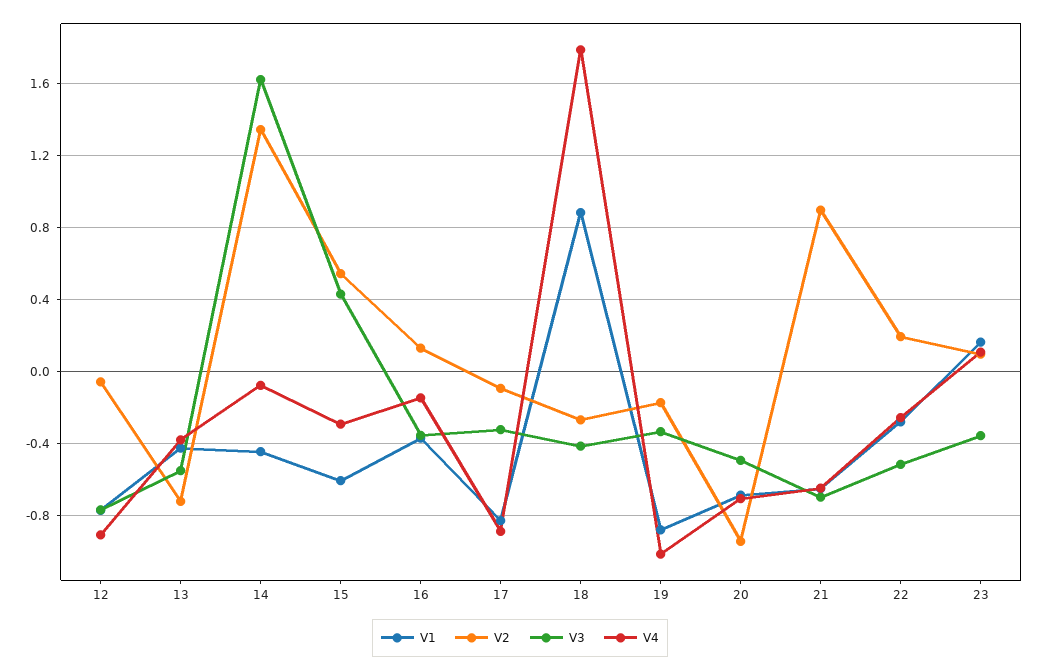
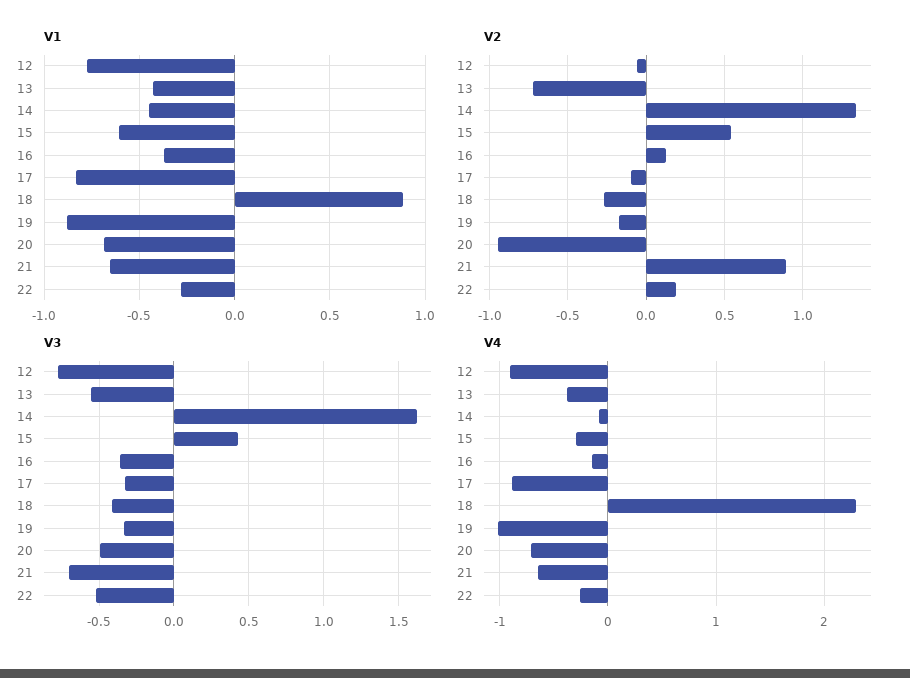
  {
    "V1": {
      "12": -0.75,
      "13": -0.45,
      "14": -0.45,
      "15": -0.6,
      "16": -0.35,
      "17": -0.85,
      "18": 0.9,
      "19": -0.9,
      "20": -0.7,
      "21": -0.65,
-     "22": -0.3,
+     "22": -0.3
-     "23": 0.15
    },
    "V2": {
      "12": -0.05,
      "13": -0.7,
      "14": 1.35,
      "15": 0.55,
      "16": 0.15,
      "17": -0.1,
      "18": -0.25,
      "19": -0.15,
      "20": -0.95,
      "21": 0.9,
-     "22": 0.2,
+     "22": 0.2
-     "23": 0.1
    },
    "V3": {
      "12": -0.75,
      "13": -0.55,
      "14": 1.6,
      "15": 0.45,
      "16": -0.35,
      "17": -0.35,
      "18": -0.4,
      "19": -0.35,
      "20": -0.5,
      "21": -0.7,
-     "22": -0.5,
+     "22": -0.5
-     "23": -0.35
    },
    "V4": {
      "12": -0.9,
      "13": -0.4,
      "14": -0.1,
      "15": -0.3,
      "16": -0.15,
      "17": -0.9,
-     "18": 1.8,
+     "18": 2.3,
      "19": -1,
      "20": -0.7,
      "21": -0.65,
-     "22": -0.25,
+     "22": -0.25
-     "23": 0.1
    }
  }

